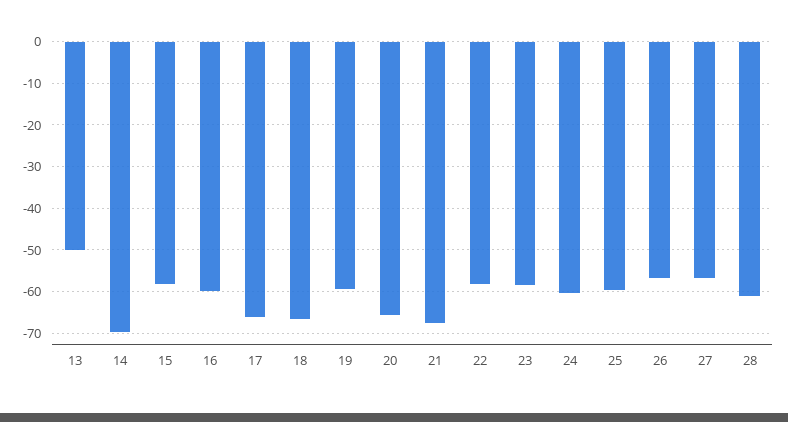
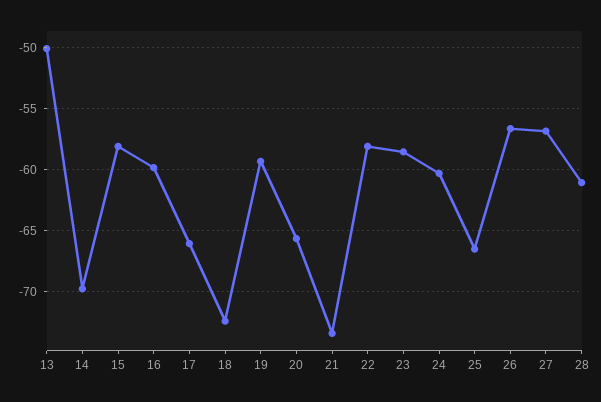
  {
    "13": -50,
    "14": -70,
    "15": -58,
    "16": -60,
    "17": -66,
-   "18": -66,
+   "18": -72.5,
    "19": -59.5,
    "20": -65.5,
-   "21": -68,
+   "21": -73.5,
    "22": -58,
    "23": -58.5,
    "24": -60.5,
-   "25": -60,
+   "25": -66.5,
    "26": -56.5,
    "27": -57,
    "28": -61
  }

